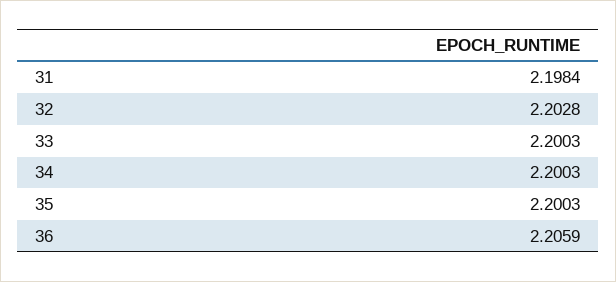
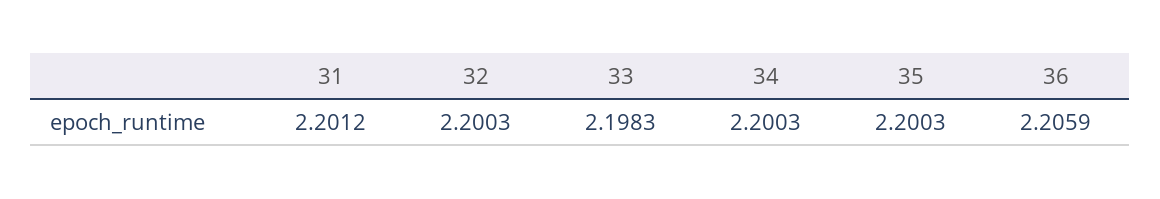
  {
-   "31": 2.1984,
+   "31": 2.2012,
-   "32": 2.2028,
+   "32": 2.2003,
-   "33": 2.2003,
+   "33": 2.1983,
    "34": 2.2003,
    "35": 2.2003,
    "36": 2.2059
  }

